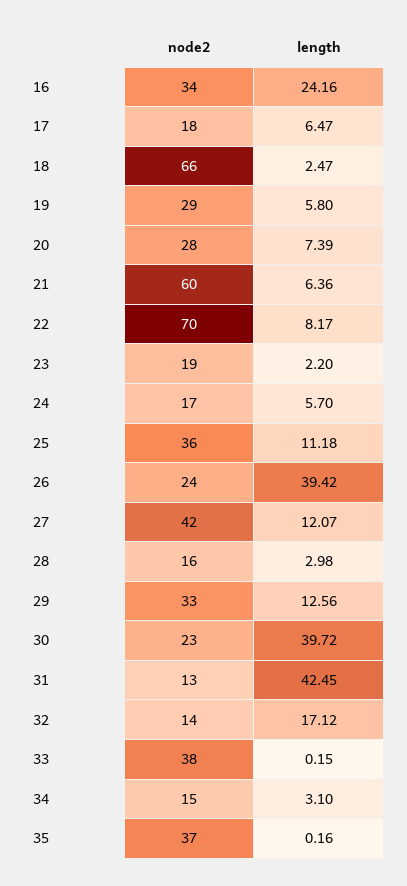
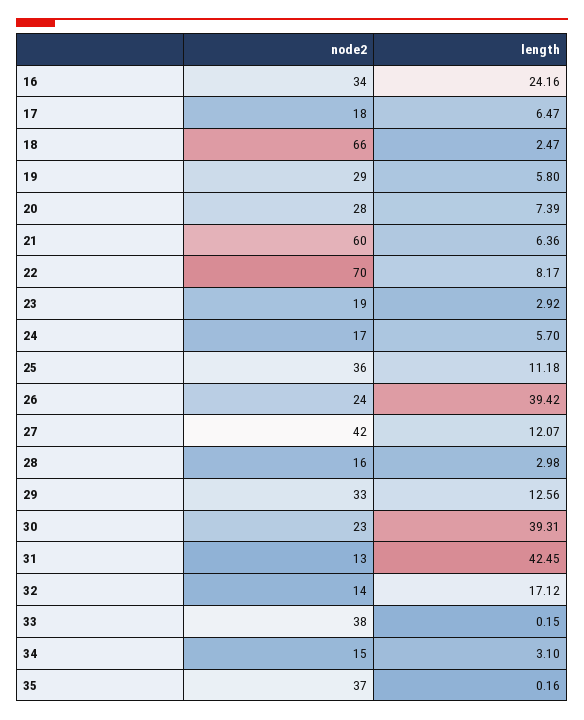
  {
    "node2": {
      "16": 34,
      "17": 18,
      "18": 66,
      "19": 29,
      "20": 28,
      "21": 60,
      "22": 70,
      "23": 19,
      "24": 17,
      "25": 36,
      "26": 24,
      "27": 42,
      "28": 16,
      "29": 33,
      "30": 23,
      "31": 13,
      "32": 14,
      "33": 38,
      "34": 15,
      "35": 37
    },
    "length": {
      "16": 24.16,
      "17": 6.47,
      "18": 2.47,
      "19": 5.8,
      "20": 7.39,
      "21": 6.36,
      "22": 8.17,
-     "23": 2.2,
+     "23": 2.92,
      "24": 5.7,
      "25": 11.18,
      "26": 39.42,
      "27": 12.07,
      "28": 2.98,
      "29": 12.56,
-     "30": 39.72,
+     "30": 39.31,
      "31": 42.45,
      "32": 17.12,
      "33": 0.15,
      "34": 3.1,
      "35": 0.16
    }
  }

